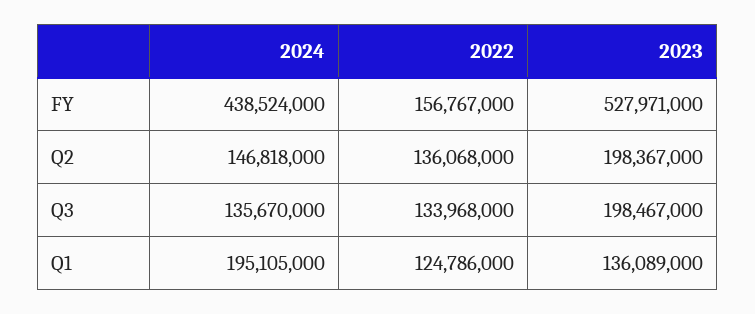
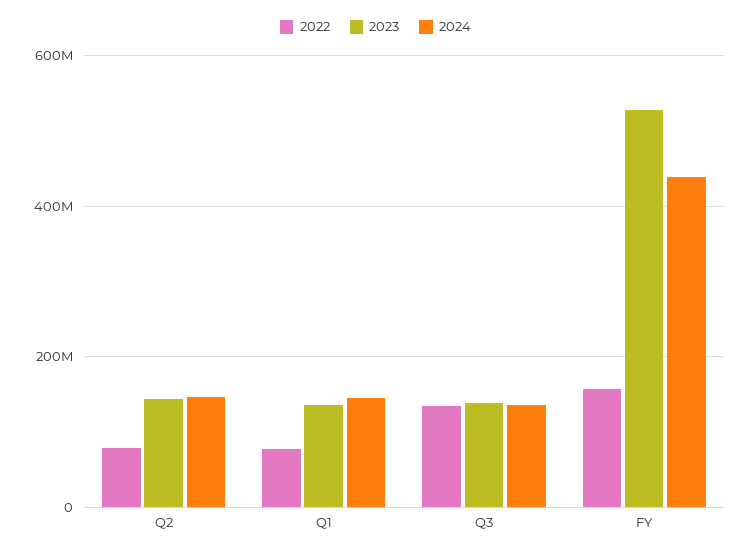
  {
    "2024": {
      "FY": 438524000,
      "Q2": 146818000,
      "Q3": 135670000,
-     "Q1": 195105000
+     "Q1": 140000000
    },
    "2022": {
      "FY": 156767000,
-     "Q2": 136068000,
+     "Q2": 80000000,
      "Q3": 133968000,
-     "Q1": 124786000
+     "Q1": 80000000
    },
    "2023": {
      "FY": 527971000,
-     "Q2": 198367000,
+     "Q2": 140000000,
-     "Q3": 198467000,
+     "Q3": 140000000,
      "Q1": 136089000
    }
  }

